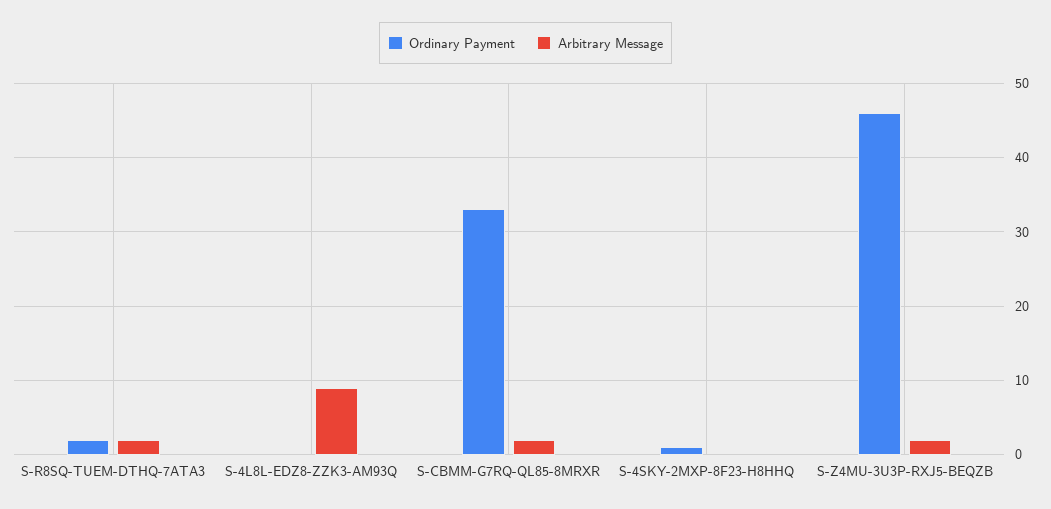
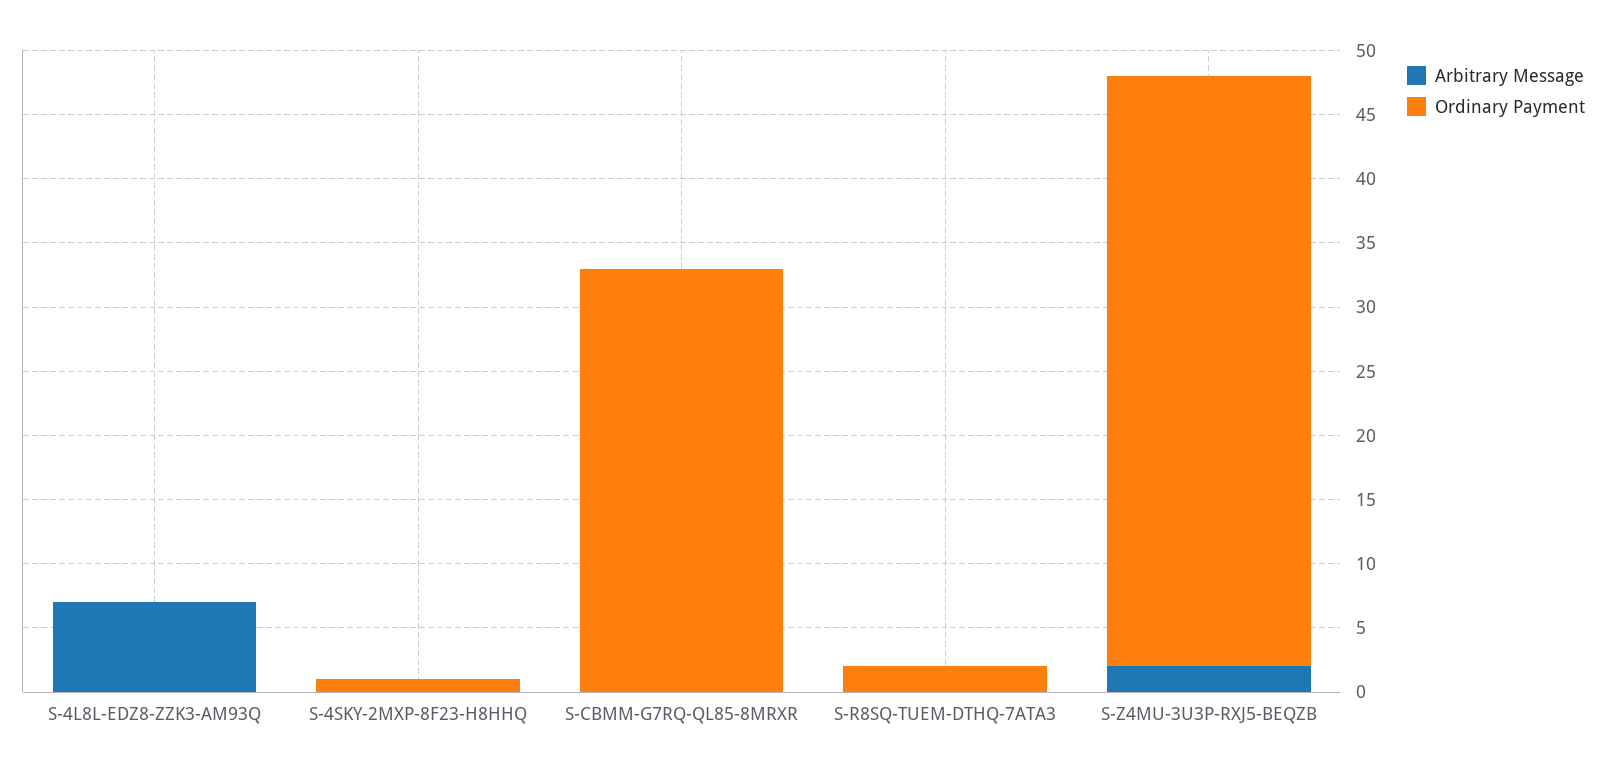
  {
    "Ordinary Payment": {
      "S-R8SQ-TUEM-DTHQ-7ATA3": 2,
      "S-4L8L-EDZ8-ZZK3-AM93Q": 0,
      "S-CBMM-G7RQ-QL85-8MRXR": 33,
      "S-4SKY-2MXP-8F23-H8HHQ": 1,
      "S-Z4MU-3U3P-RXJ5-BEQZB": 46
    },
    "Arbitrary Message": {
-     "S-R8SQ-TUEM-DTHQ-7ATA3": 2,
+     "S-R8SQ-TUEM-DTHQ-7ATA3": 0,
-     "S-4L8L-EDZ8-ZZK3-AM93Q": 9,
+     "S-4L8L-EDZ8-ZZK3-AM93Q": 7,
-     "S-CBMM-G7RQ-QL85-8MRXR": 2,
+     "S-CBMM-G7RQ-QL85-8MRXR": 0,
      "S-4SKY-2MXP-8F23-H8HHQ": 0,
      "S-Z4MU-3U3P-RXJ5-BEQZB": 2
    }
  }

